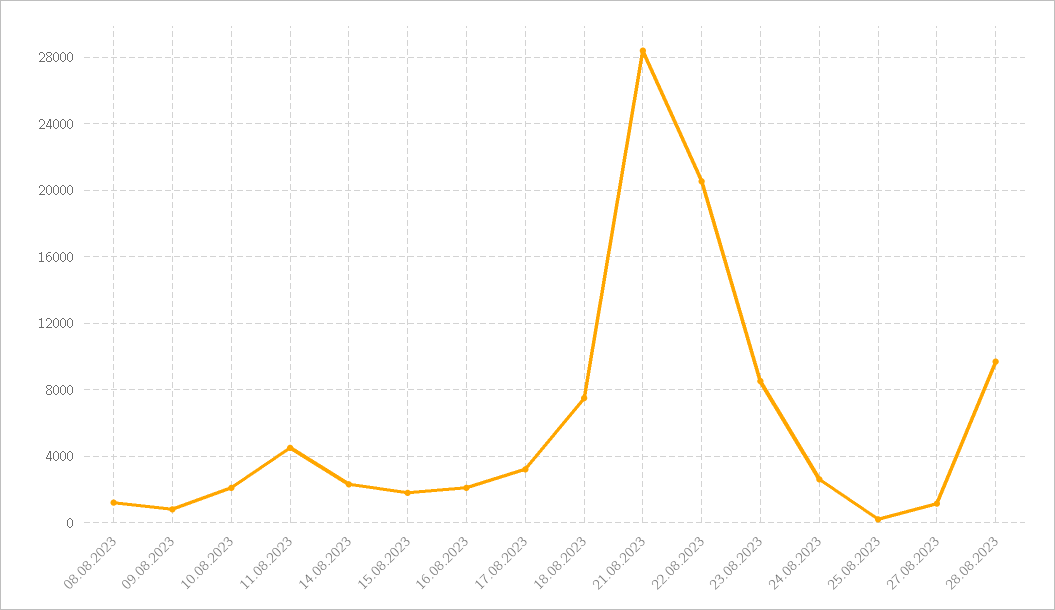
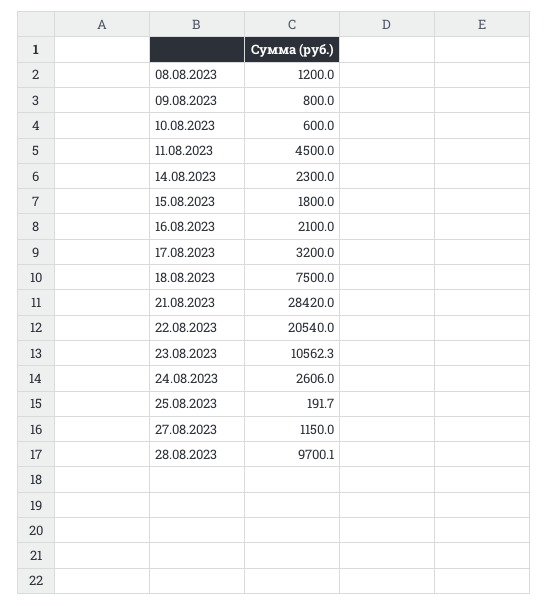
  {
    "08.08.2023": 1200,
    "09.08.2023": 800,
-   "10.08.2023": 2000,
+   "10.08.2023": 600,
    "11.08.2023": 4500,
    "14.08.2023": 2300,
    "15.08.2023": 1800,
    "16.08.2023": 2100,
    "17.08.2023": 3200,
    "18.08.2023": 7500,
    "21.08.2023": 28420,
    "22.08.2023": 20540,
-   "23.08.2023": 8500,
+   "23.08.2023": 10562.3,
    "24.08.2023": 2606,
    "25.08.2023": 191.7,
    "27.08.2023": 1150,
    "28.08.2023": 9700.1
  }

